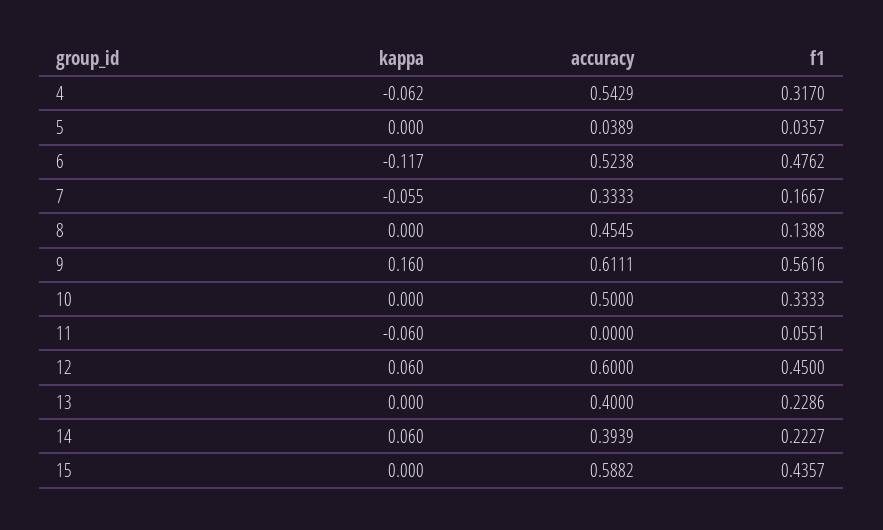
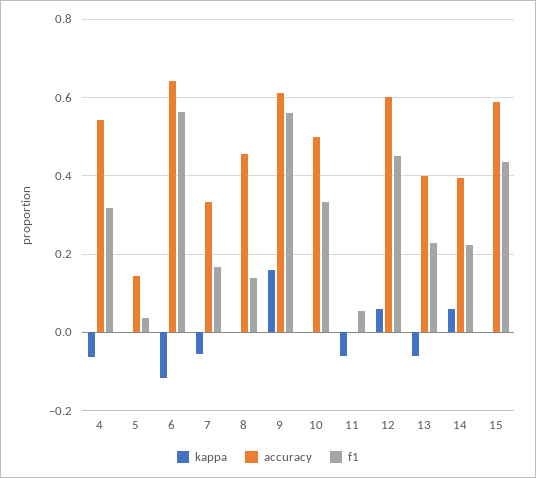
  {
    "kappa": {
      "4": -0.062,
      "5": 0,
      "6": -0.117,
      "7": -0.055,
      "8": 0,
      "9": 0.16,
      "10": 0,
      "11": -0.06,
      "12": 0.06,
-     "13": 0,
+     "13": -0.06,
      "14": 0.06,
      "15": 0
    },
    "accuracy": {
      "4": 0.5429,
-     "5": 0.0389,
+     "5": 0.14,
-     "6": 0.5238,
+     "6": 0.64,
      "7": 0.3333,
      "8": 0.4545,
      "9": 0.6111,
      "10": 0.5,
      "11": 0,
      "12": 0.6,
      "13": 0.4,
      "14": 0.3939,
      "15": 0.5882
    },
    "f1": {
      "4": 0.317,
      "5": 0.0357,
-     "6": 0.4762,
+     "6": 0.56,
      "7": 0.1667,
      "8": 0.1388,
      "9": 0.5616,
      "10": 0.3333,
      "11": 0.0551,
      "12": 0.45,
      "13": 0.2286,
      "14": 0.2227,
      "15": 0.4357
    }
  }

